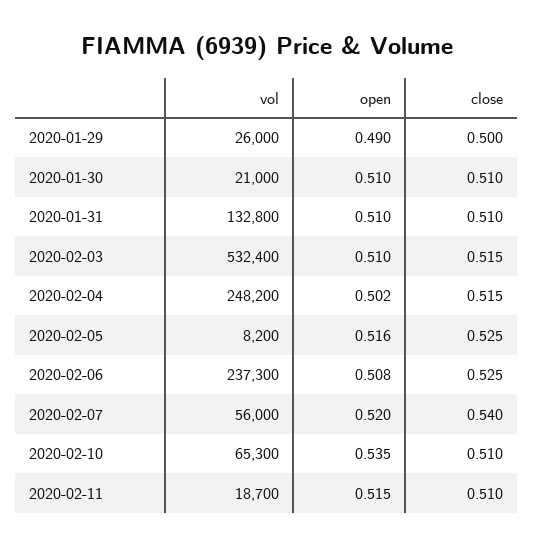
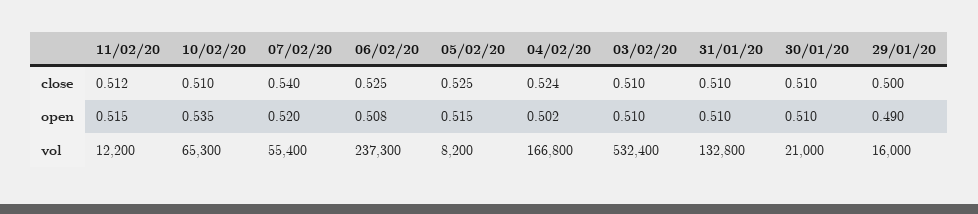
  {
    "vol": {
-     "2020-01-29": 26000,
+     "2020-01-29": 16000,
      "2020-01-30": 21000,
      "2020-01-31": 132800,
      "2020-02-03": 532400,
-     "2020-02-04": 248200,
+     "2020-02-04": 166800,
      "2020-02-05": 8200,
      "2020-02-06": 237300,
-     "2020-02-07": 56000,
+     "2020-02-07": 55400,
      "2020-02-10": 65300,
-     "2020-02-11": 18700
+     "2020-02-11": 12200
    },
    "open": {
      "2020-01-29": 0.49,
      "2020-01-30": 0.51,
      "2020-01-31": 0.51,
      "2020-02-03": 0.51,
      "2020-02-04": 0.502,
-     "2020-02-05": 0.516,
+     "2020-02-05": 0.515,
      "2020-02-06": 0.508,
      "2020-02-07": 0.52,
      "2020-02-10": 0.535,
      "2020-02-11": 0.515
    },
    "close": {
      "2020-01-29": 0.5,
      "2020-01-30": 0.51,
      "2020-01-31": 0.51,
-     "2020-02-03": 0.515,
+     "2020-02-03": 0.51,
-     "2020-02-04": 0.515,
+     "2020-02-04": 0.524,
      "2020-02-05": 0.525,
      "2020-02-06": 0.525,
      "2020-02-07": 0.54,
      "2020-02-10": 0.51,
-     "2020-02-11": 0.51
+     "2020-02-11": 0.512
    }
  }

